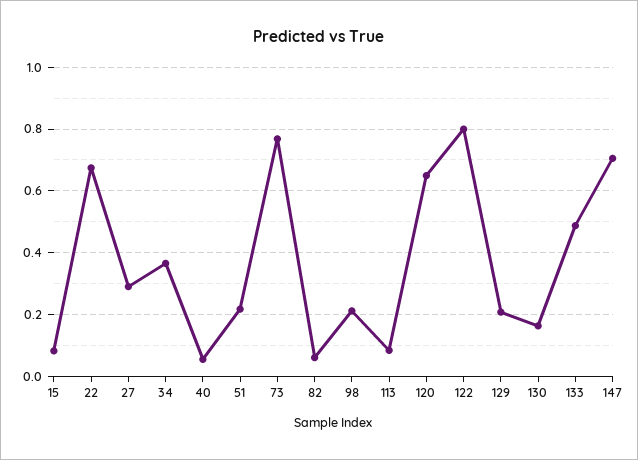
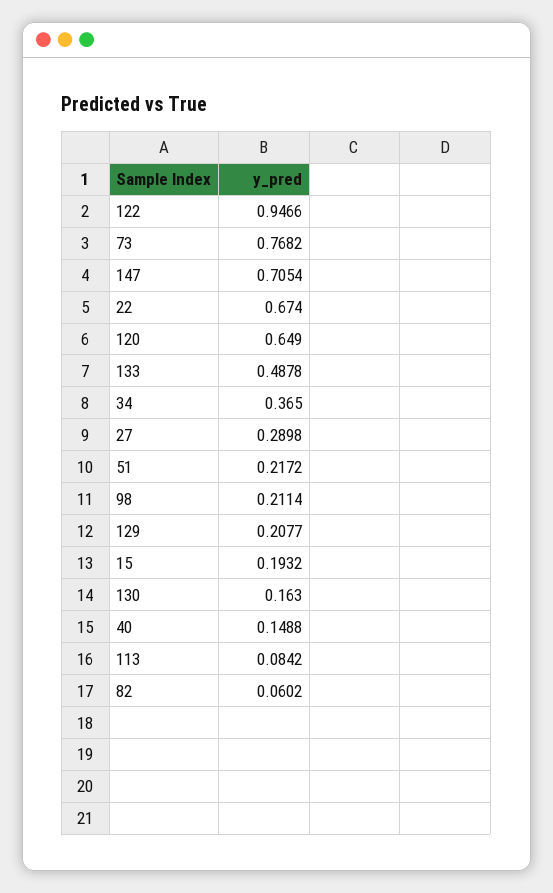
  {
-   "15": 0.08,
+   "15": 0.1932,
    "22": 0.674,
    "27": 0.2898,
    "34": 0.365,
-   "40": 0.06,
+   "40": 0.1488,
    "51": 0.2172,
    "73": 0.7682,
    "82": 0.0602,
    "98": 0.2114,
    "113": 0.0842,
    "120": 0.649,
-   "122": 0.8,
+   "122": 0.9466,
    "129": 0.2077,
    "130": 0.163,
    "133": 0.4878,
    "147": 0.7054
  }

